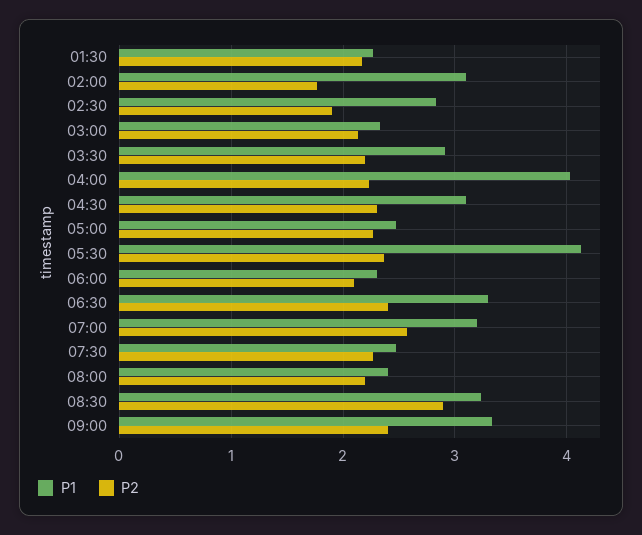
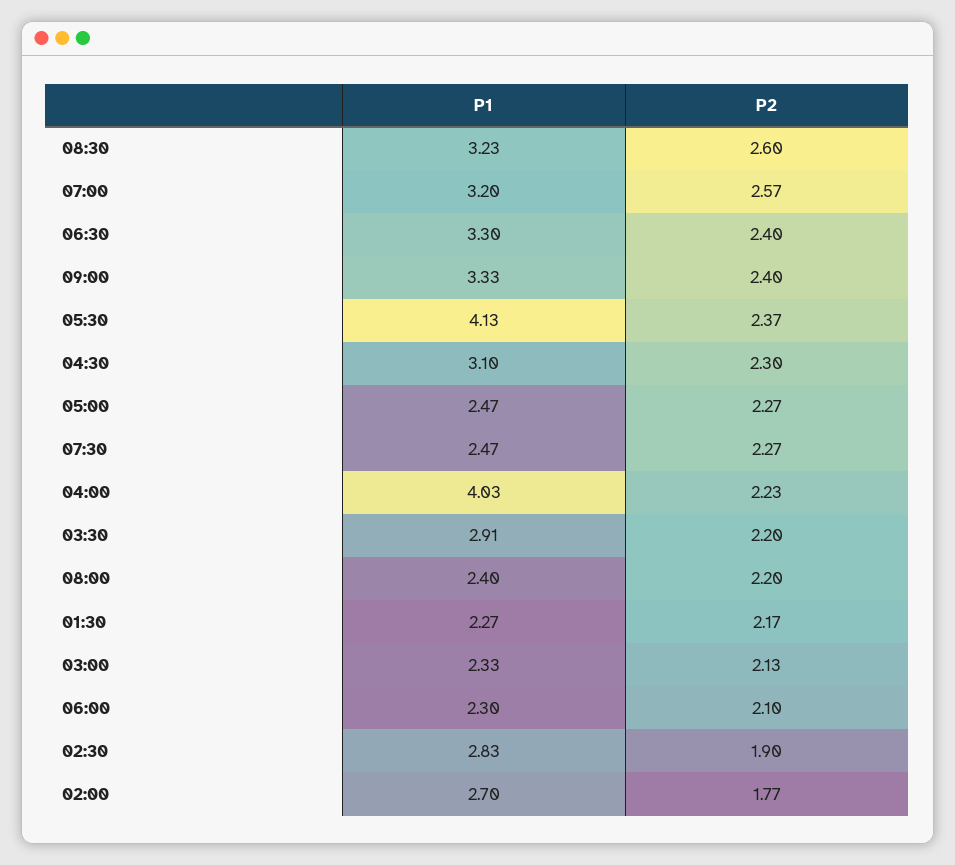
  {
    "P1": {
      "01:30": 2.27,
-     "02:00": 3.1,
+     "02:00": 2.7,
      "02:30": 2.83,
      "03:00": 2.33,
      "03:30": 2.91,
      "04:00": 4.03,
      "04:30": 3.1,
      "05:00": 2.47,
      "05:30": 4.13,
      "06:00": 2.3,
      "06:30": 3.3,
      "07:00": 3.2,
      "07:30": 2.47,
      "08:00": 2.4,
      "08:30": 3.23,
      "09:00": 3.33
    },
    "P2": {
      "01:30": 2.17,
      "02:00": 1.77,
      "02:30": 1.9,
      "03:00": 2.13,
      "03:30": 2.2,
      "04:00": 2.23,
      "04:30": 2.3,
      "05:00": 2.27,
      "05:30": 2.37,
      "06:00": 2.1,
      "06:30": 2.4,
      "07:00": 2.57,
      "07:30": 2.27,
      "08:00": 2.2,
-     "08:30": 2.9,
+     "08:30": 2.6,
      "09:00": 2.4
    }
  }

